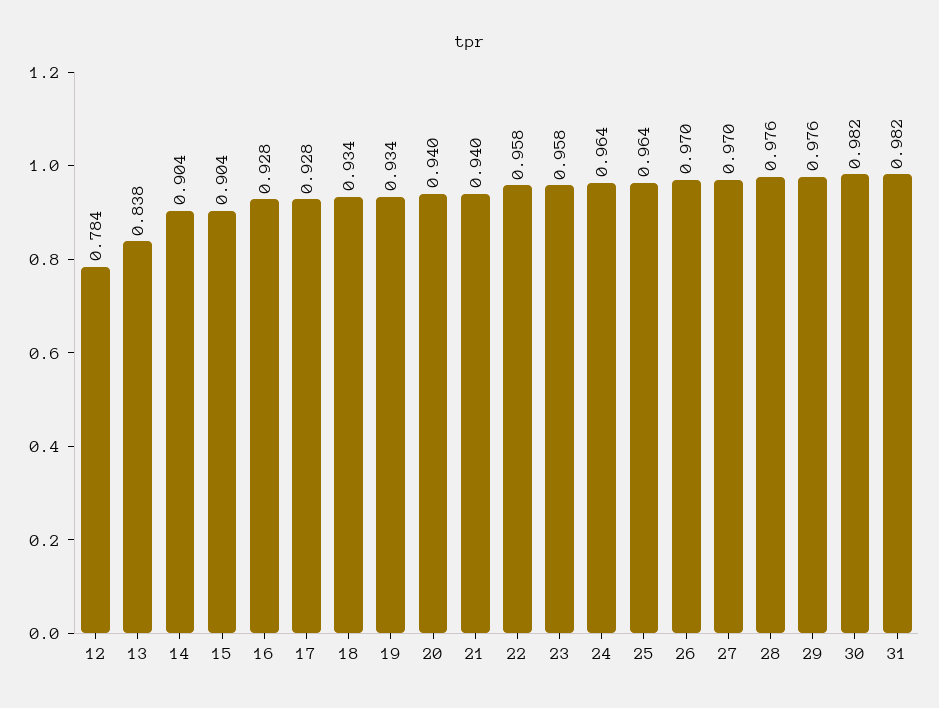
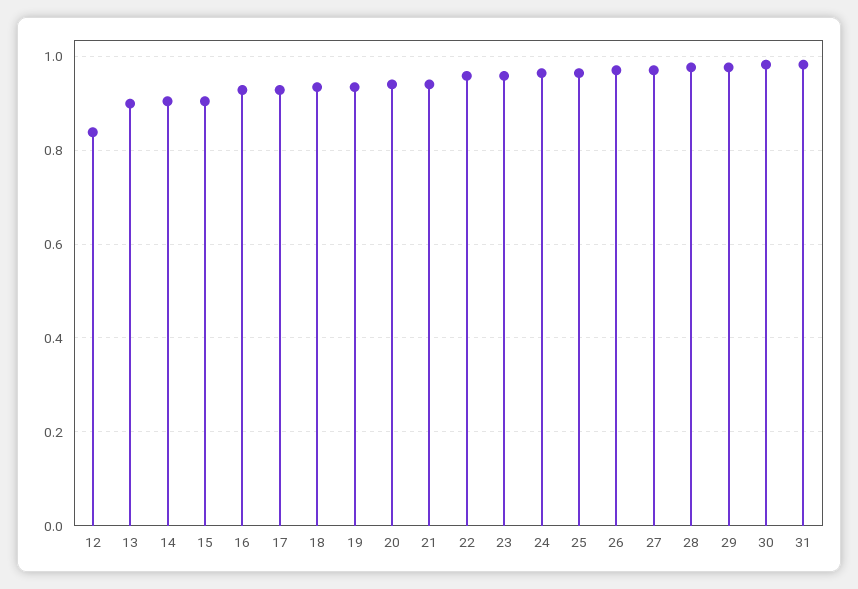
  {
-   "12": 0.784,
+   "12": 0.84,
-   "13": 0.838,
+   "13": 0.9,
    "14": 0.904,
    "15": 0.904,
    "16": 0.928,
    "17": 0.928,
    "18": 0.934,
    "19": 0.934,
    "20": 0.94,
    "21": 0.94,
    "22": 0.958,
    "23": 0.958,
    "24": 0.964,
    "25": 0.964,
    "26": 0.97,
    "27": 0.97,
    "28": 0.976,
    "29": 0.976,
    "30": 0.982,
    "31": 0.982
  }

